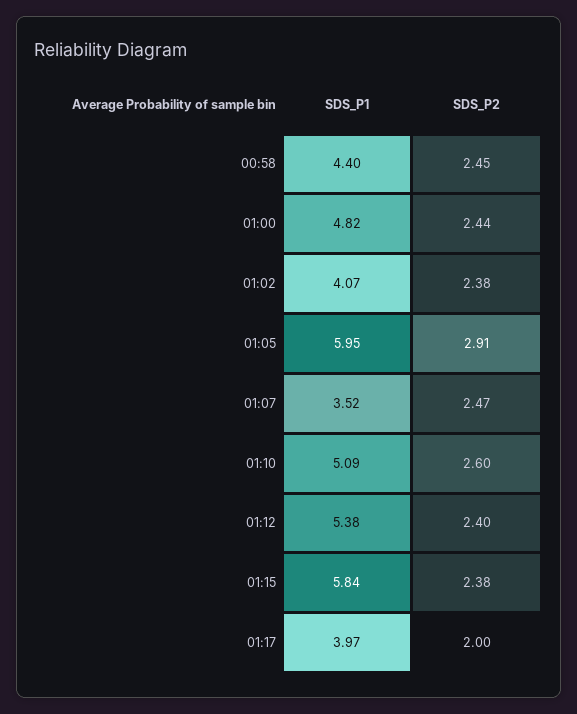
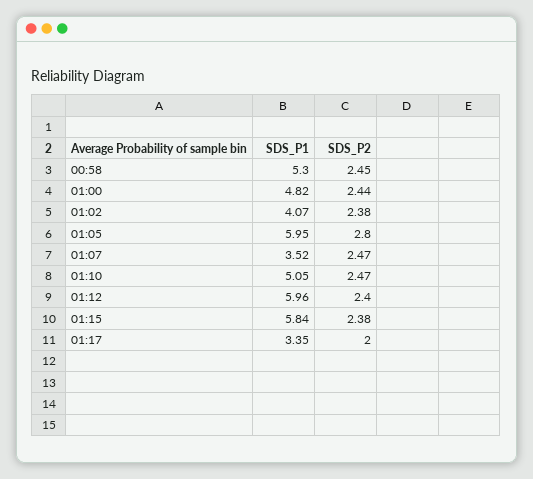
  {
    "SDS_P1": {
-     "00:58": 4.4,
+     "00:58": 5.3,
      "01:00": 4.82,
      "01:02": 4.07,
      "01:05": 5.95,
      "01:07": 3.52,
-     "01:10": 5.09,
+     "01:10": 5.05,
-     "01:12": 5.38,
+     "01:12": 5.96,
      "01:15": 5.84,
-     "01:17": 3.97
+     "01:17": 3.35
    },
    "SDS_P2": {
      "00:58": 2.45,
      "01:00": 2.44,
      "01:02": 2.38,
-     "01:05": 2.91,
+     "01:05": 2.8,
      "01:07": 2.47,
-     "01:10": 2.6,
+     "01:10": 2.47,
      "01:12": 2.4,
      "01:15": 2.38,
      "01:17": 2
    }
  }

